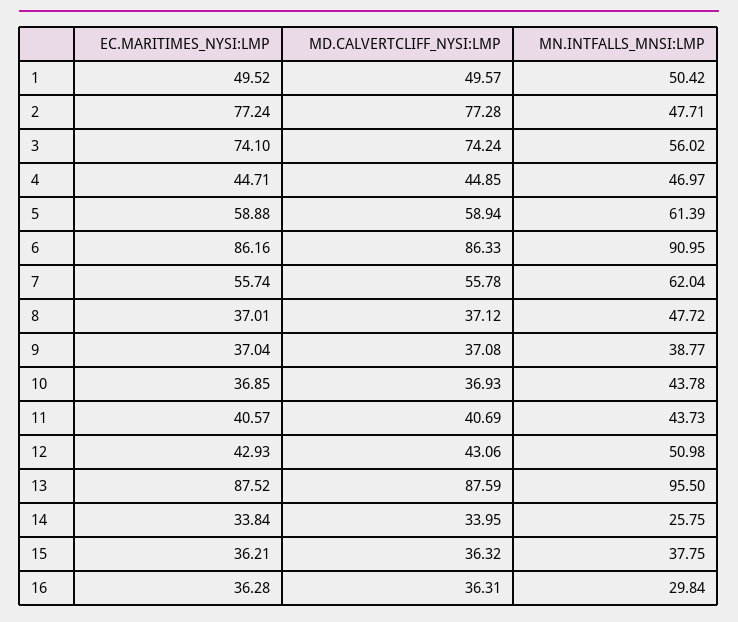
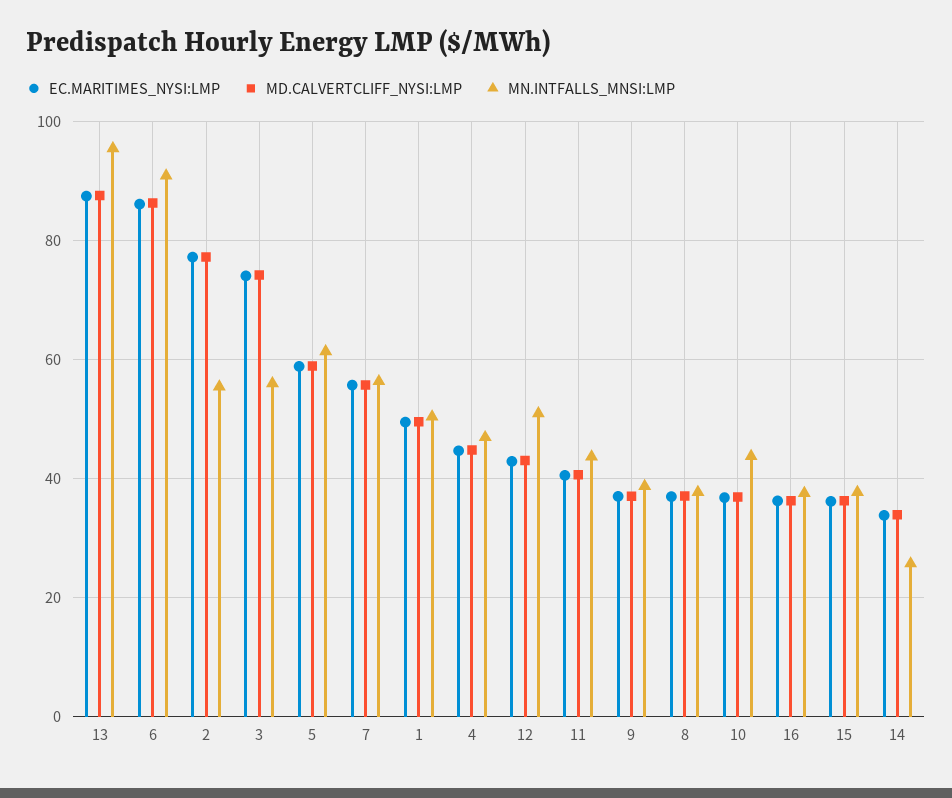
  {
    "EC.MARITIMES_NYSI:LMP": {
      "1": 49.52,
      "2": 77.24,
      "3": 74.1,
      "4": 44.71,
      "5": 58.88,
      "6": 86.16,
      "7": 55.74,
      "8": 37.01,
      "9": 37.04,
      "10": 36.85,
      "11": 40.57,
      "12": 42.93,
      "13": 87.52,
      "14": 33.84,
      "15": 36.21,
      "16": 36.28
    },
    "MD.CALVERTCLIFF_NYSI:LMP": {
      "1": 49.57,
      "2": 77.28,
      "3": 74.24,
      "4": 44.85,
      "5": 58.94,
      "6": 86.33,
      "7": 55.78,
      "8": 37.12,
      "9": 37.08,
      "10": 36.93,
      "11": 40.69,
      "12": 43.06,
      "13": 87.59,
      "14": 33.95,
      "15": 36.32,
      "16": 36.31
    },
    "MN.INTFALLS_MNSI:LMP": {
      "1": 50.42,
-     "2": 47.71,
+     "2": 56,
      "3": 56.02,
      "4": 46.97,
      "5": 61.39,
      "6": 90.95,
-     "7": 62.04,
+     "7": 56,
-     "8": 47.72,
+     "8": 38,
      "9": 38.77,
      "10": 43.78,
      "11": 43.73,
      "12": 50.98,
      "13": 95.5,
      "14": 25.75,
      "15": 37.75,
-     "16": 29.84
+     "16": 38
    }
  }

